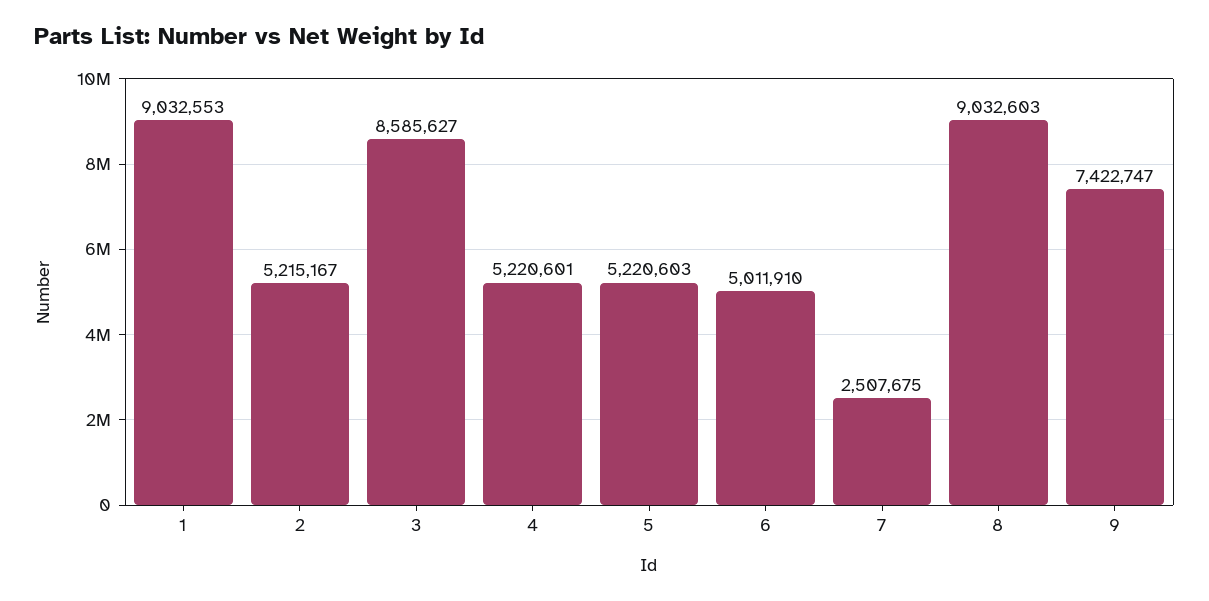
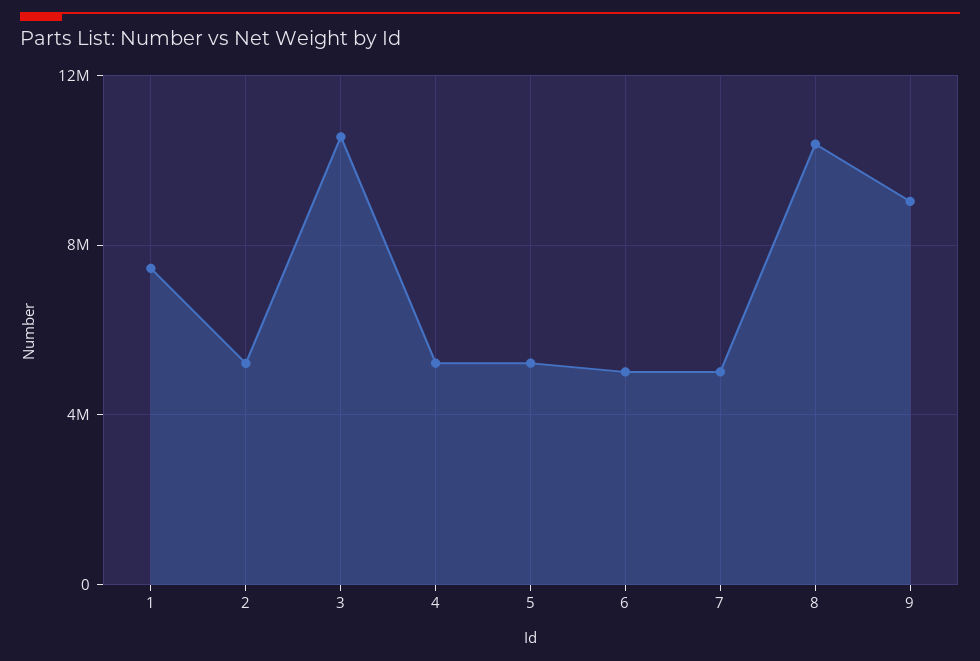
  {
-   "1": 9032553,
+   "1": 7500000,
    "2": 5215167,
-   "3": 8585627,
+   "3": 10500000,
    "4": 5220601,
    "5": 5220603,
    "6": 5011910,
-   "7": 2507675,
+   "7": 5000000,
-   "8": 9032603,
+   "8": 10500000,
-   "9": 7422747
+   "9": 9000000
  }

